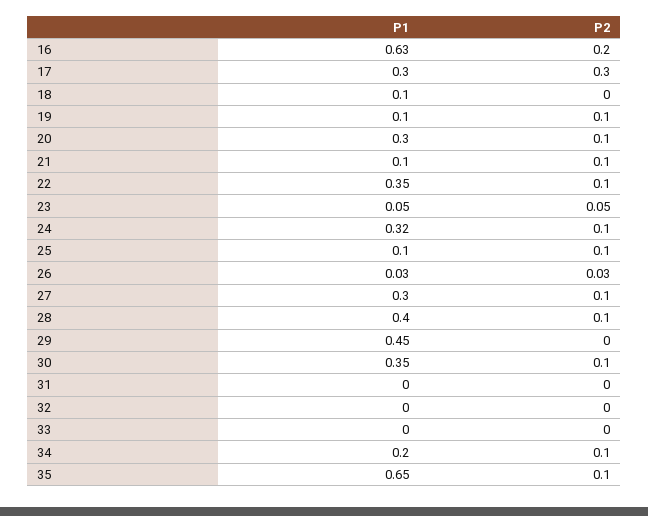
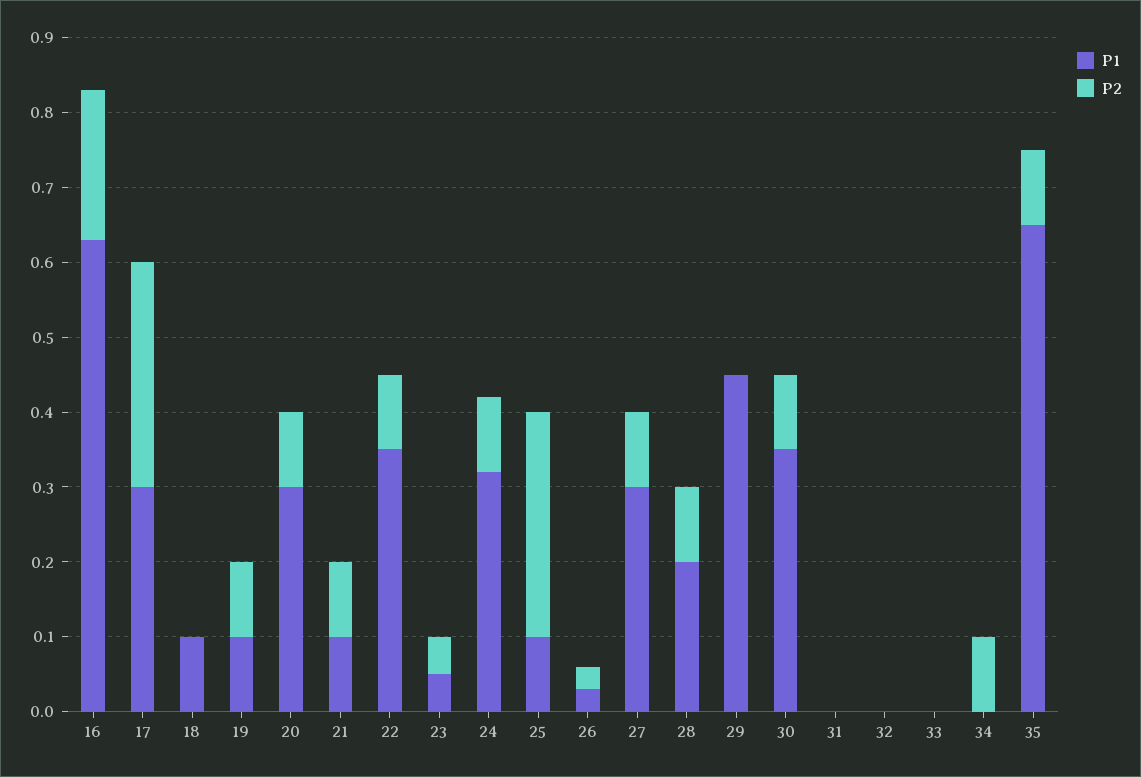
  {
    "P1": {
      "16": 0.63,
      "17": 0.3,
      "18": 0.1,
      "19": 0.1,
      "20": 0.3,
      "21": 0.1,
      "22": 0.35,
      "23": 0.05,
      "24": 0.32,
      "25": 0.1,
      "26": 0.03,
      "27": 0.3,
-     "28": 0.4,
+     "28": 0.2,
      "29": 0.45,
      "30": 0.35,
      "31": 0,
      "32": 0,
      "33": 0,
-     "34": 0.2,
+     "34": 0,
      "35": 0.65
    },
    "P2": {
      "16": 0.2,
      "17": 0.3,
      "18": 0,
      "19": 0.1,
      "20": 0.1,
      "21": 0.1,
      "22": 0.1,
      "23": 0.05,
      "24": 0.1,
-     "25": 0.1,
+     "25": 0.3,
      "26": 0.03,
      "27": 0.1,
      "28": 0.1,
      "29": 0,
      "30": 0.1,
      "31": 0,
      "32": 0,
      "33": 0,
      "34": 0.1,
      "35": 0.1
    }
  }

